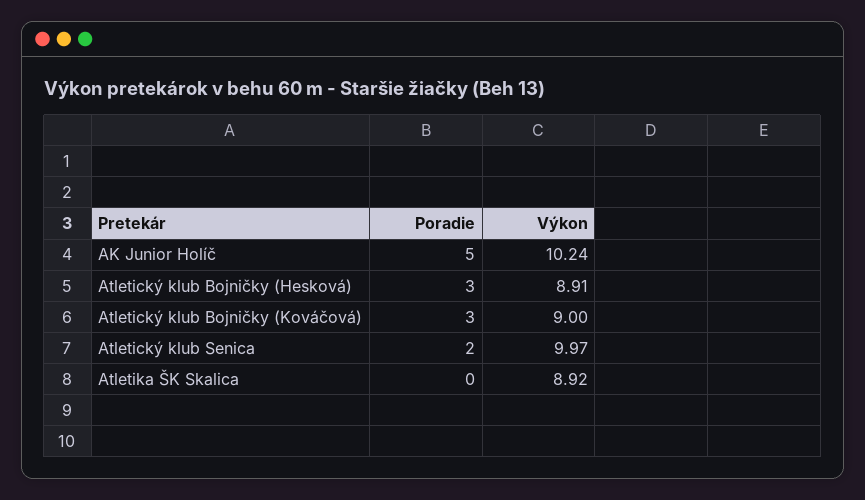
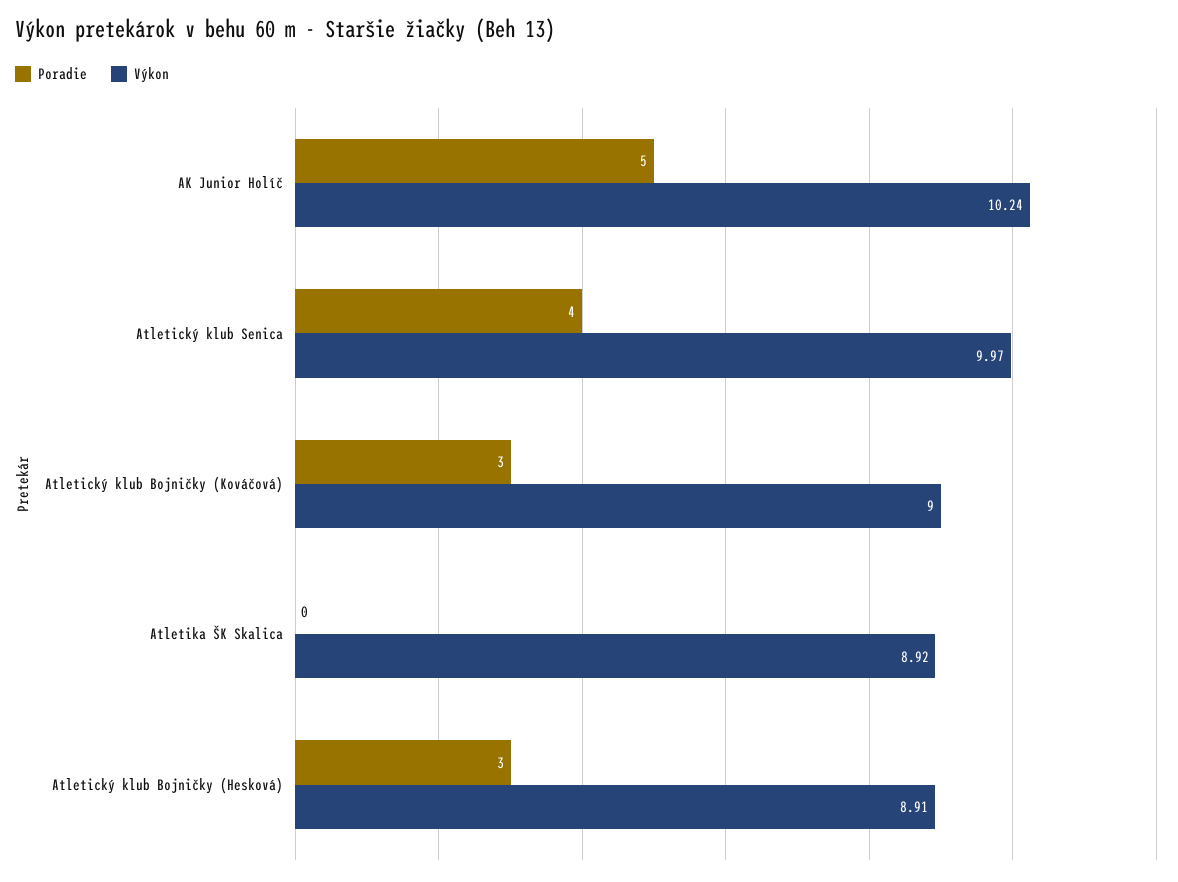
  {
    "Poradie": {
      "AK Junior Holíč": 5,
      "Atletický klub Bojničky (Hesková)": 3,
      "Atletický klub Bojničky (Kováčová)": 3,
-     "Atletický klub Senica": 2,
+     "Atletický klub Senica": 4,
      "Atletika ŠK Skalica": 0
    },
    "Výkon": {
      "AK Junior Holíč": 10.24,
      "Atletický klub Bojničky (Hesková)": 8.91,
      "Atletický klub Bojničky (Kováčová)": 9,
      "Atletický klub Senica": 9.97,
      "Atletika ŠK Skalica": 8.92
    }
  }

